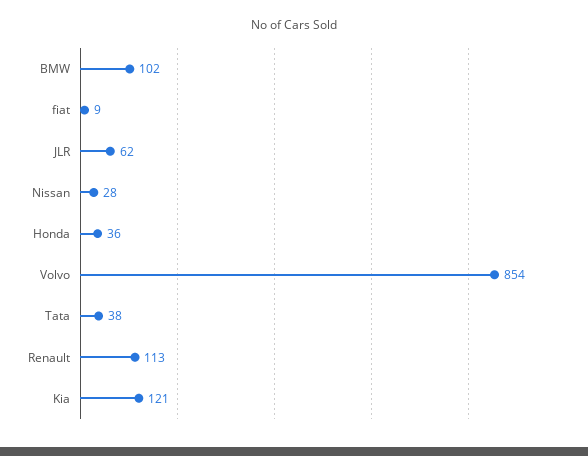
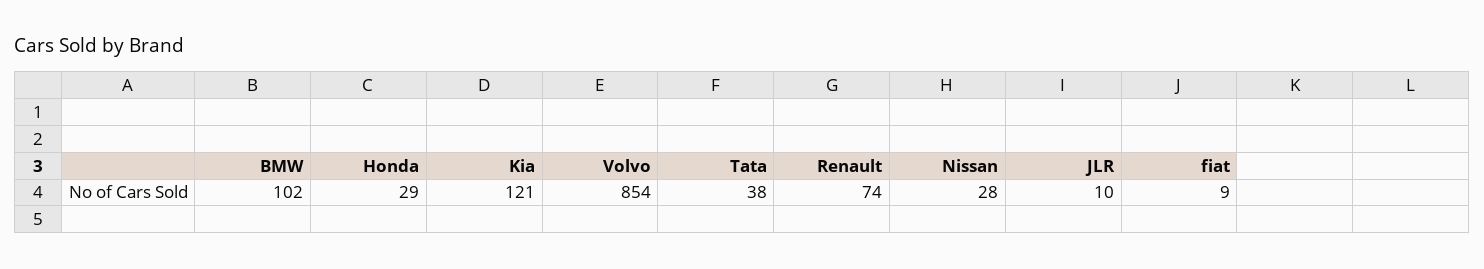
  {
    "BMW": 102,
    "fiat": 9,
-   "JLR": 62,
+   "JLR": 10,
    "Nissan": 28,
-   "Honda": 36,
+   "Honda": 29,
    "Volvo": 854,
    "Tata": 38,
-   "Renault": 113,
+   "Renault": 74,
    "Kia": 121
  }

